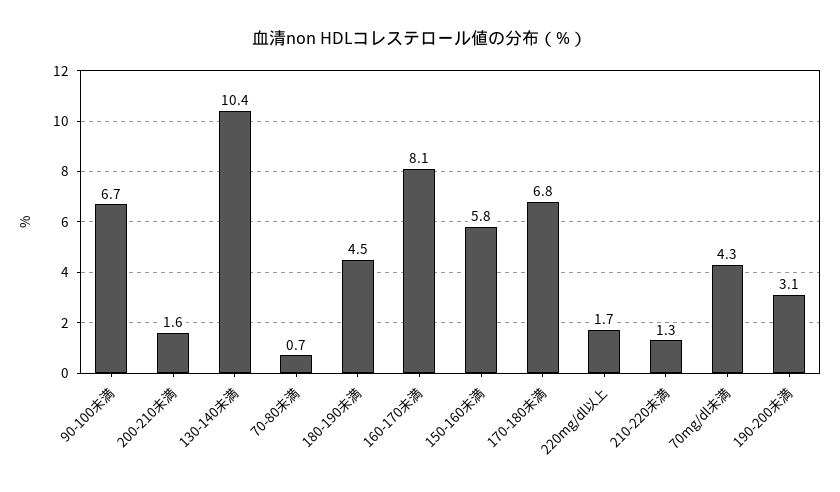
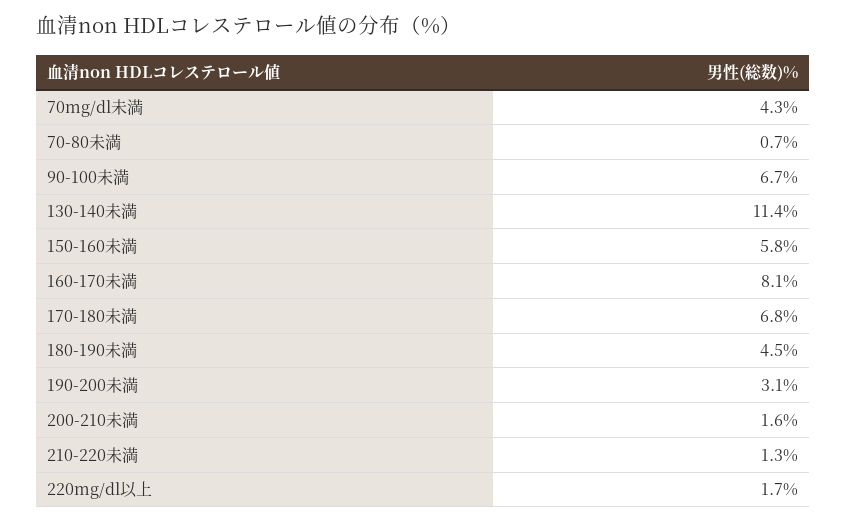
  {
    "90-100未満": 6.7,
    "200-210未満": 1.6,
-   "130-140未満": 10.4,
+   "130-140未満": 11.4,
    "70-80未満": 0.7,
    "180-190未満": 4.5,
    "160-170未満": 8.1,
    "150-160未満": 5.8,
    "170-180未満": 6.8,
    "220mg/dl以上": 1.7,
    "210-220未満": 1.3,
    "70mg/dl未満": 4.3,
    "190-200未満": 3.1
  }

